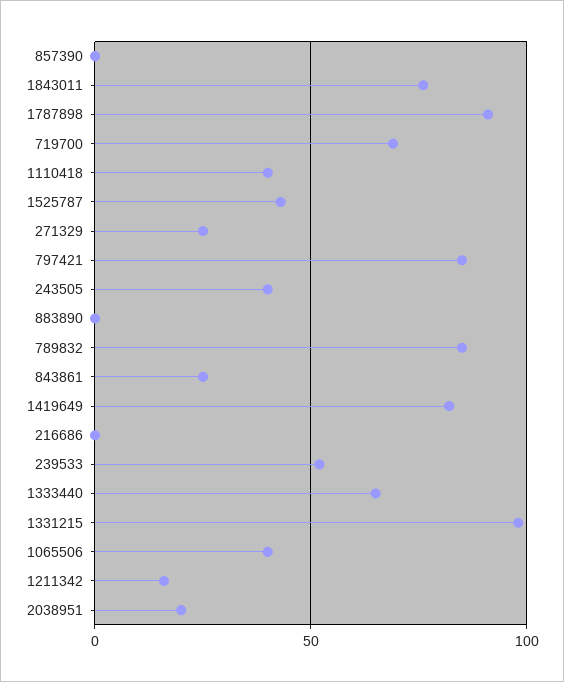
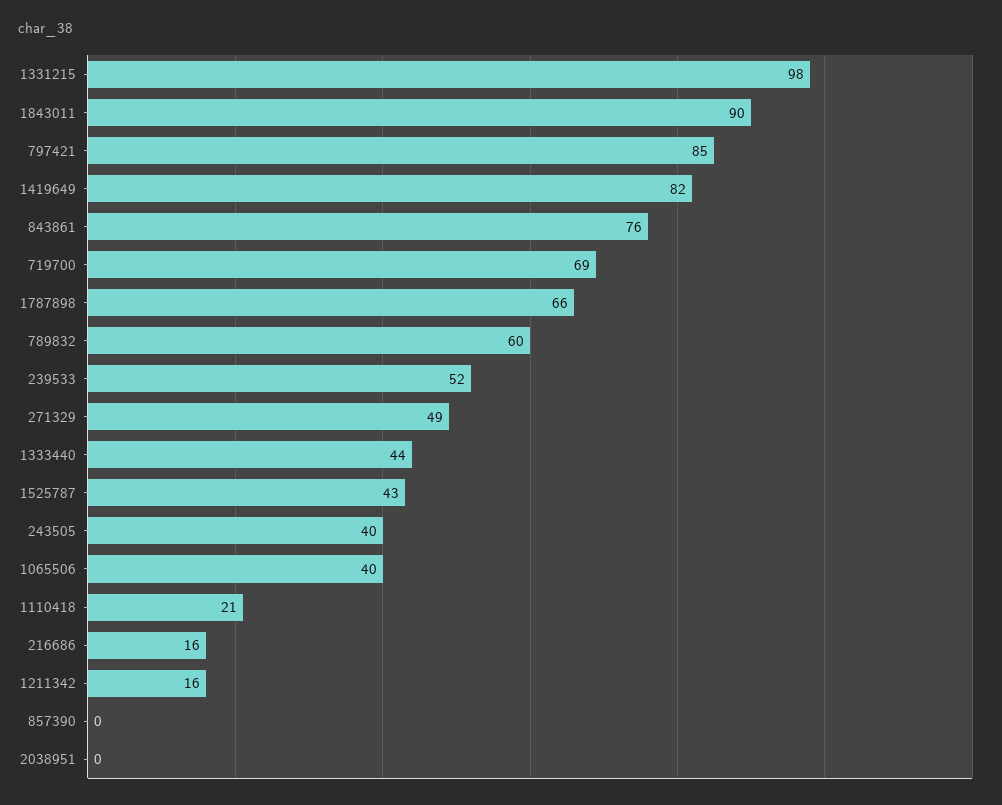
  {
    "857390": 0,
-   "1843011": 75,
+   "1843011": 90,
-   "1787898": 90,
+   "1787898": 66,
    "719700": 69,
-   "1110418": 40,
+   "1110418": 21,
    "1525787": 43,
-   "271329": 25,
+   "271329": 49,
    "797421": 85,
    "243505": 40,
-   "883890": 0,
-   "789832": 85,
+   "789832": 60,
-   "843861": 25,
+   "843861": 76,
    "1419649": 82,
-   "216686": 0,
+   "216686": 16,
    "239533": 52,
-   "1333440": 65,
+   "1333440": 44,
    "1331215": 98,
    "1065506": 40,
    "1211342": 16,
-   "2038951": 20
+   "2038951": 0
  }

